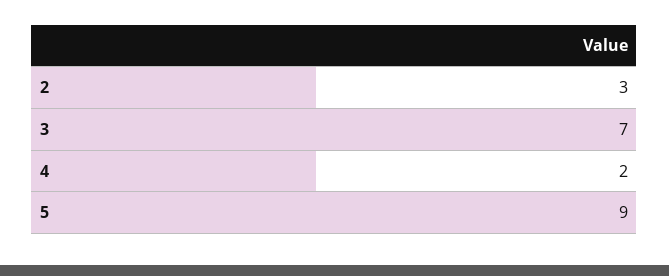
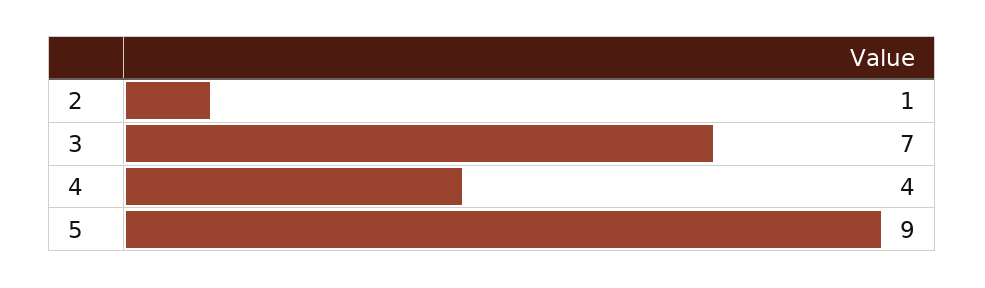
  {
-   "2": 3,
+   "2": 1,
    "3": 7,
-   "4": 2,
+   "4": 4,
    "5": 9
  }

